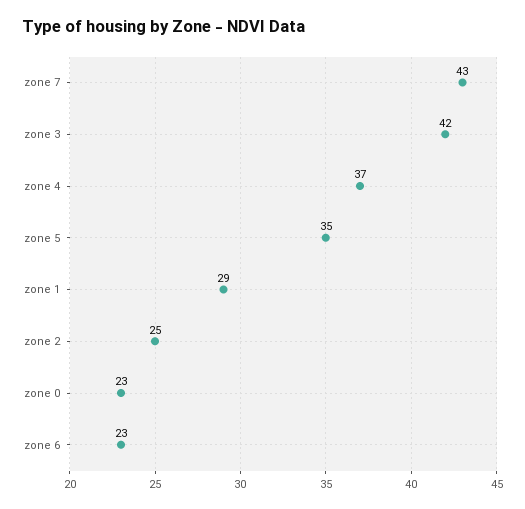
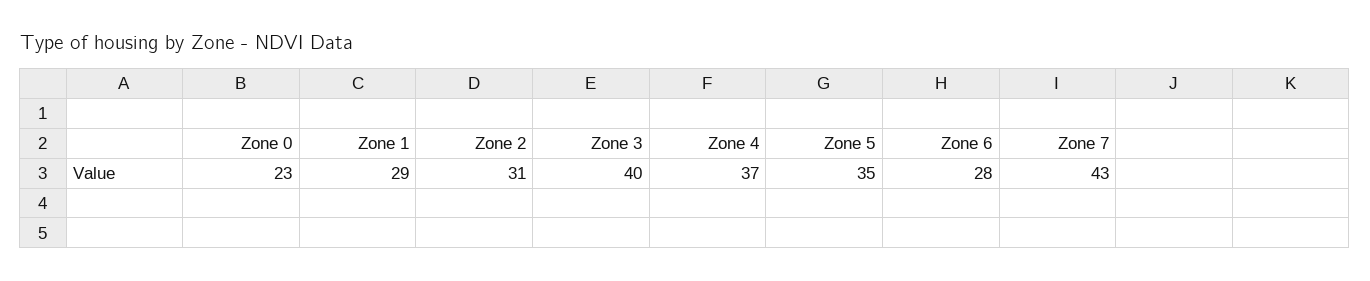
  {
    "zone 7": 43,
-   "zone 3": 42,
+   "zone 3": 40,
    "zone 4": 37,
    "zone 5": 35,
    "zone 1": 29,
-   "zone 2": 25,
+   "zone 2": 31,
    "zone 0": 23,
-   "zone 6": 23
+   "zone 6": 28
  }

